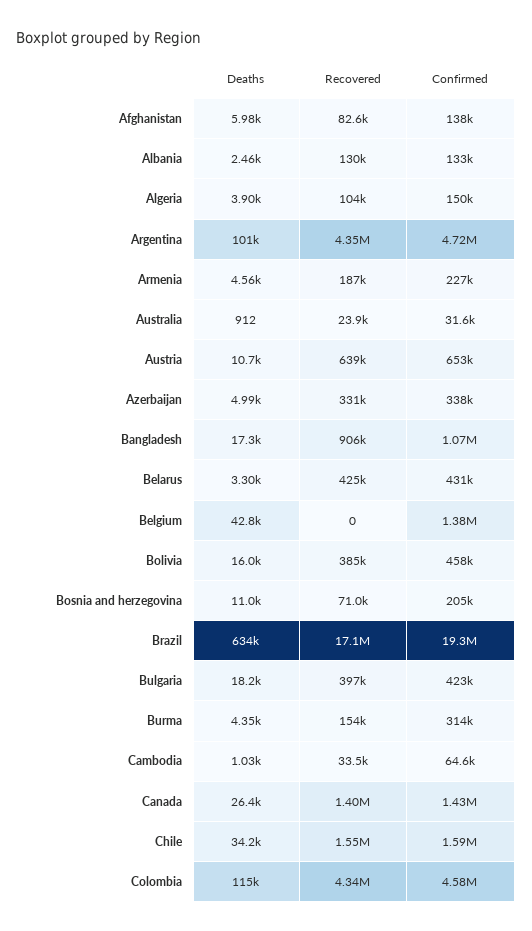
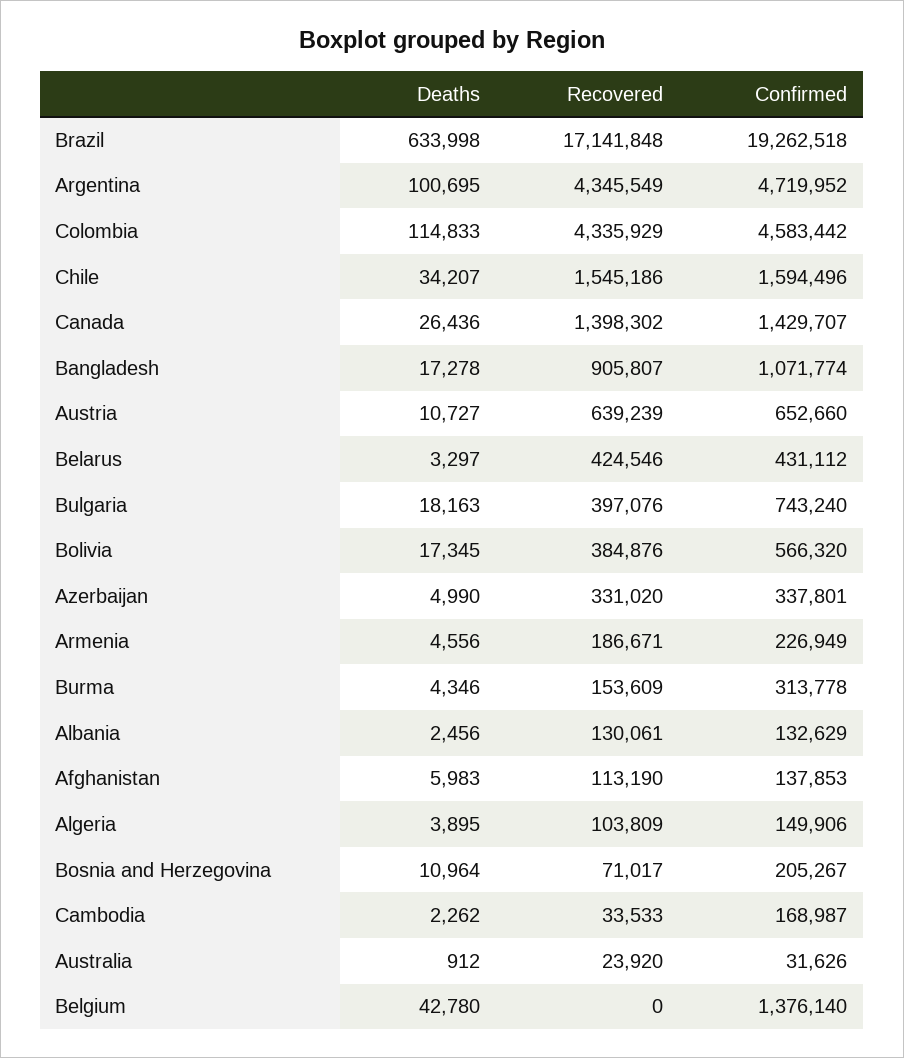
  {
    "Deaths": {
      "Afghanistan": 5983,
      "Albania": 2456,
      "Algeria": 3895,
      "Argentina": 100695,
      "Armenia": 4556,
      "Australia": 912,
      "Austria": 10727,
      "Azerbaijan": 4990,
      "Bangladesh": 17278,
      "Belarus": 3297,
      "Belgium": 42780,
-     "Bolivia": 16000,
+     "Bolivia": 17345,
      "Bosnia and herzegovina": 10964,
      "Brazil": 633998,
      "Bulgaria": 18163,
      "Burma": 4346,
-     "Cambodia": 1030,
+     "Cambodia": 2262,
      "Canada": 26436,
      "Chile": 34207,
      "Colombia": 114833
    },
    "Recovered": {
-     "Afghanistan": 82600,
+     "Afghanistan": 113190,
      "Albania": 130061,
      "Algeria": 103809,
      "Argentina": 4345549,
      "Armenia": 186671,
      "Australia": 23920,
      "Austria": 639239,
      "Azerbaijan": 331020,
      "Bangladesh": 905807,
      "Belarus": 424546,
      "Belgium": 0,
      "Bolivia": 384876,
      "Bosnia and herzegovina": 71017,
      "Brazil": 17141848,
      "Bulgaria": 397076,
      "Burma": 153609,
      "Cambodia": 33533,
      "Canada": 1398302,
      "Chile": 1545186,
      "Colombia": 4335929
    },
    "Confirmed": {
      "Afghanistan": 137853,
      "Albania": 132629,
      "Algeria": 149906,
      "Argentina": 4719952,
      "Armenia": 226949,
      "Australia": 31626,
      "Austria": 652660,
      "Azerbaijan": 337801,
      "Bangladesh": 1071774,
      "Belarus": 431112,
      "Belgium": 1376140,
-     "Bolivia": 458000,
+     "Bolivia": 566320,
      "Bosnia and herzegovina": 205267,
      "Brazil": 19262518,
-     "Bulgaria": 423000,
+     "Bulgaria": 743240,
      "Burma": 313778,
-     "Cambodia": 64600,
+     "Cambodia": 168987,
      "Canada": 1429707,
      "Chile": 1594496,
      "Colombia": 4583442
    }
  }

